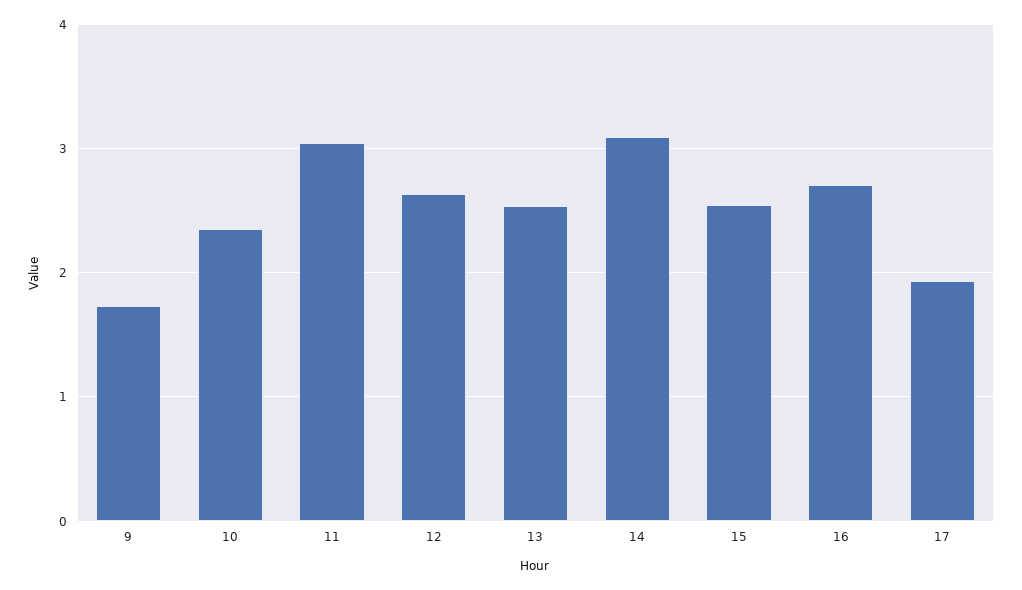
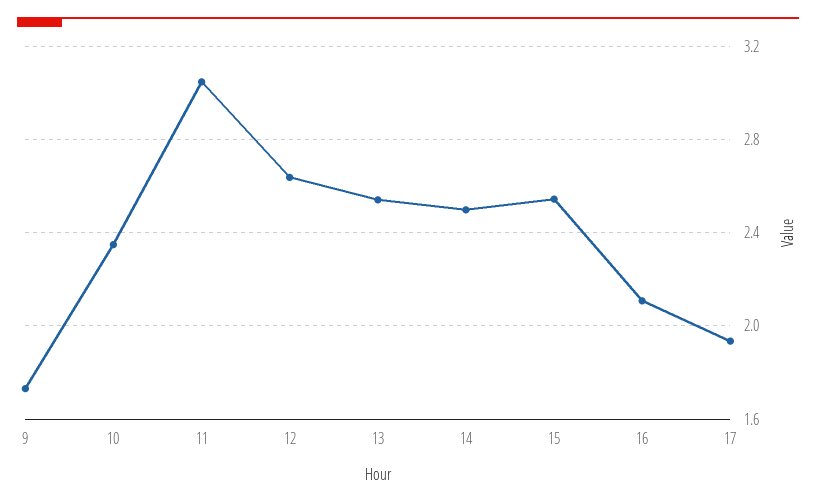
  {
    "9": 1.75,
    "10": 2.35,
    "11": 3.05,
    "12": 2.65,
    "13": 2.55,
-   "14": 3.1,
+   "14": 2.5,
    "15": 2.55,
-   "16": 2.7,
+   "16": 2.1,
    "17": 1.95
  }

